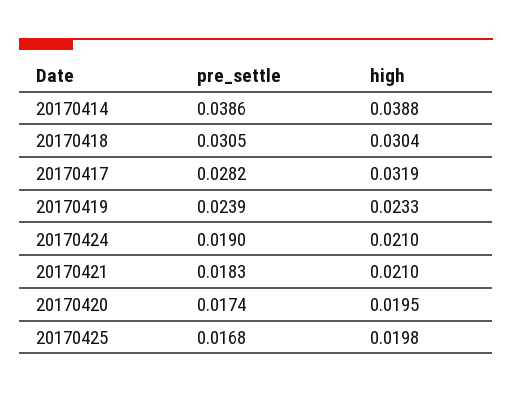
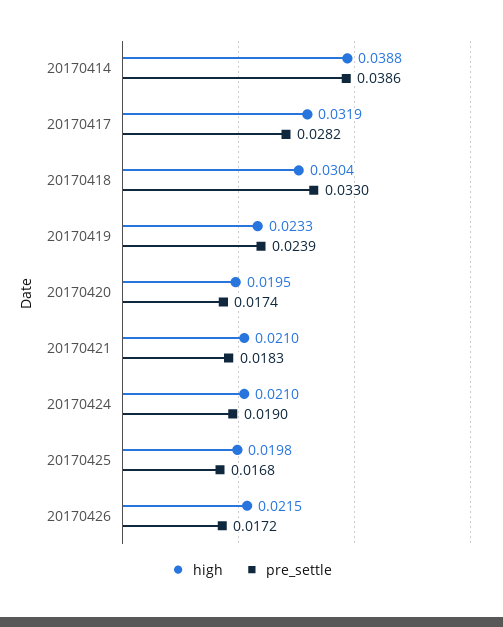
  {
    "pre_settle": {
      "20170414": 0.0386,
-     "20170418": 0.0305,
+     "20170418": 0.033,
      "20170417": 0.0282,
      "20170419": 0.0239,
      "20170424": 0.019,
      "20170421": 0.0183,
      "20170420": 0.0174,
-     "20170425": 0.0168
+     "20170425": 0.0168,
+     "20170426": 0.0172
    },
    "high": {
      "20170414": 0.0388,
      "20170418": 0.0304,
      "20170417": 0.0319,
      "20170419": 0.0233,
      "20170424": 0.021,
      "20170421": 0.021,
      "20170420": 0.0195,
-     "20170425": 0.0198
+     "20170425": 0.0198,
+     "20170426": 0.0215
    }
  }

